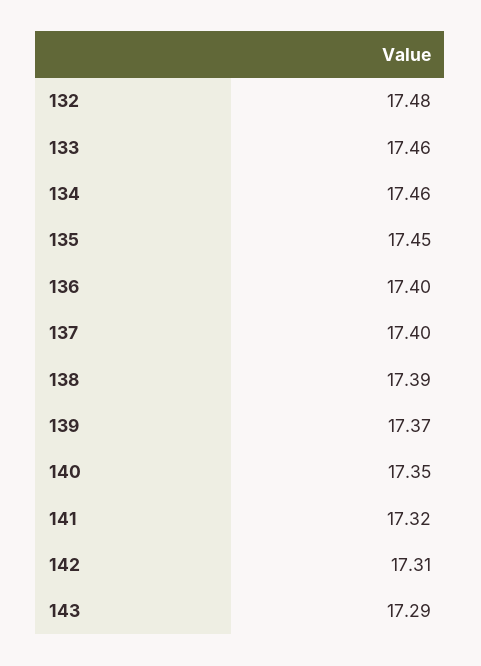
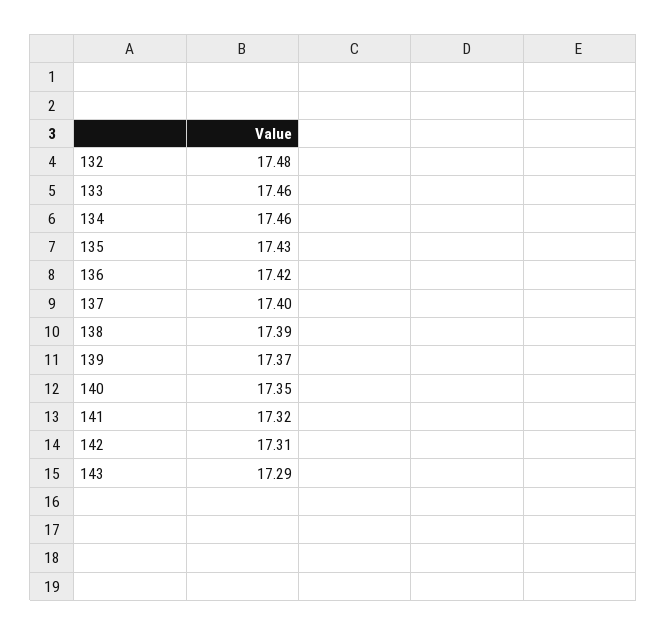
  {
    "132": 17.48,
    "133": 17.46,
    "134": 17.46,
-   "135": 17.45,
+   "135": 17.43,
-   "136": 17.4,
+   "136": 17.42,
    "137": 17.4,
    "138": 17.39,
    "139": 17.37,
    "140": 17.35,
    "141": 17.32,
    "142": 17.31,
    "143": 17.29
  }

